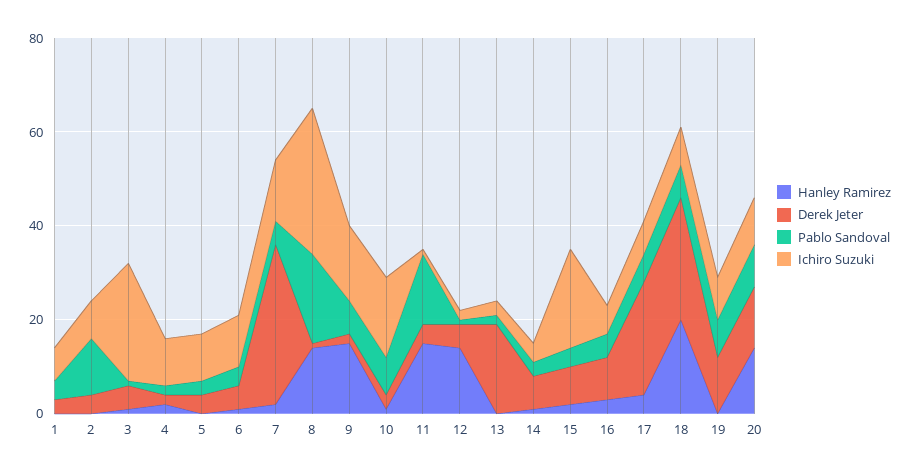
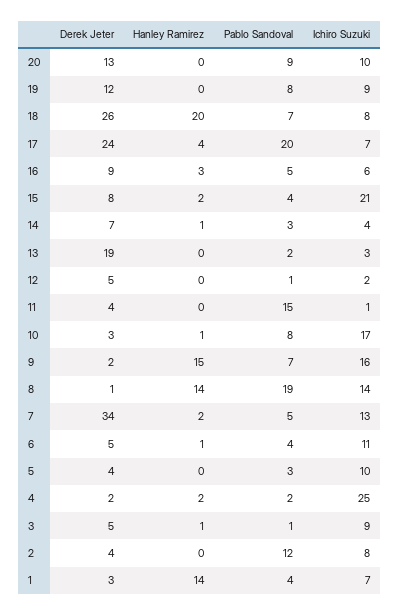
  {
    "Hanley Ramirez": {
-     "1": 0,
+     "1": 14,
      "2": 0,
      "3": 1,
      "4": 2,
      "5": 0,
      "6": 1,
      "7": 2,
      "8": 14,
      "9": 15,
      "10": 1,
-     "11": 15,
+     "11": 0,
-     "12": 15,
+     "12": 0,
      "13": 0,
      "14": 1,
      "15": 2,
      "16": 3,
      "17": 4,
      "18": 20,
      "19": 0,
-     "20": 15
+     "20": 0
    },
    "Derek Jeter": {
      "1": 3,
      "2": 4,
      "3": 5,
      "4": 2,
      "5": 4,
      "6": 5,
      "7": 34,
      "8": 1,
      "9": 2,
      "10": 3,
      "11": 4,
      "12": 5,
      "13": 19,
      "14": 7,
      "15": 8,
      "16": 9,
      "17": 24,
      "18": 26,
      "19": 12,
      "20": 13
    },
    "Pablo Sandoval": {
      "1": 4,
      "2": 12,
      "3": 1,
      "4": 2,
      "5": 3,
      "6": 4,
      "7": 5,
      "8": 19,
      "9": 7,
      "10": 8,
      "11": 15,
      "12": 1,
      "13": 2,
      "14": 3,
      "15": 4,
      "16": 5,
-     "17": 5,
+     "17": 20,
      "18": 7,
      "19": 8,
      "20": 9
    },
    "Ichiro Suzuki": {
      "1": 7,
      "2": 8,
-     "3": 25,
+     "3": 9,
-     "4": 10,
+     "4": 25,
      "5": 10,
      "6": 11,
      "7": 13,
-     "8": 30,
+     "8": 14,
      "9": 16,
      "10": 17,
      "11": 1,
      "12": 2,
      "13": 3,
      "14": 4,
      "15": 21,
      "16": 6,
      "17": 7,
      "18": 8,
      "19": 9,
      "20": 10
    }
  }

